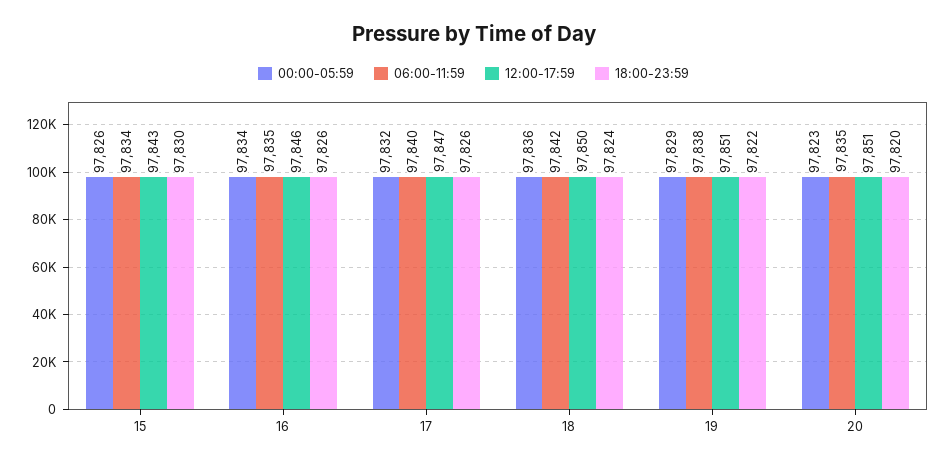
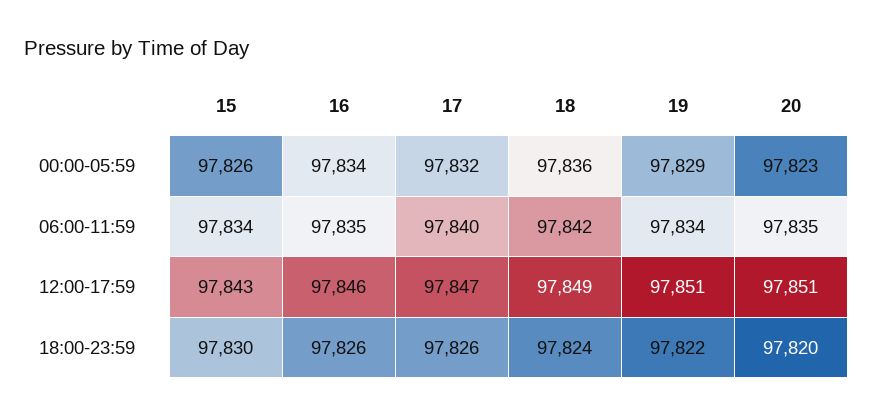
  {
    "00:00-05:59": {
      "15": 97826,
      "16": 97834,
      "17": 97832,
      "18": 97836,
      "19": 97829,
      "20": 97823
    },
    "06:00-11:59": {
      "15": 97834,
      "16": 97835,
      "17": 97840,
      "18": 97842,
-     "19": 97838,
+     "19": 97834,
      "20": 97835
    },
    "12:00-17:59": {
      "15": 97843,
      "16": 97846,
      "17": 97847,
-     "18": 97850,
+     "18": 97849,
      "19": 97851,
      "20": 97851
    },
    "18:00-23:59": {
      "15": 97830,
      "16": 97826,
      "17": 97826,
      "18": 97824,
      "19": 97822,
      "20": 97820
    }
  }

